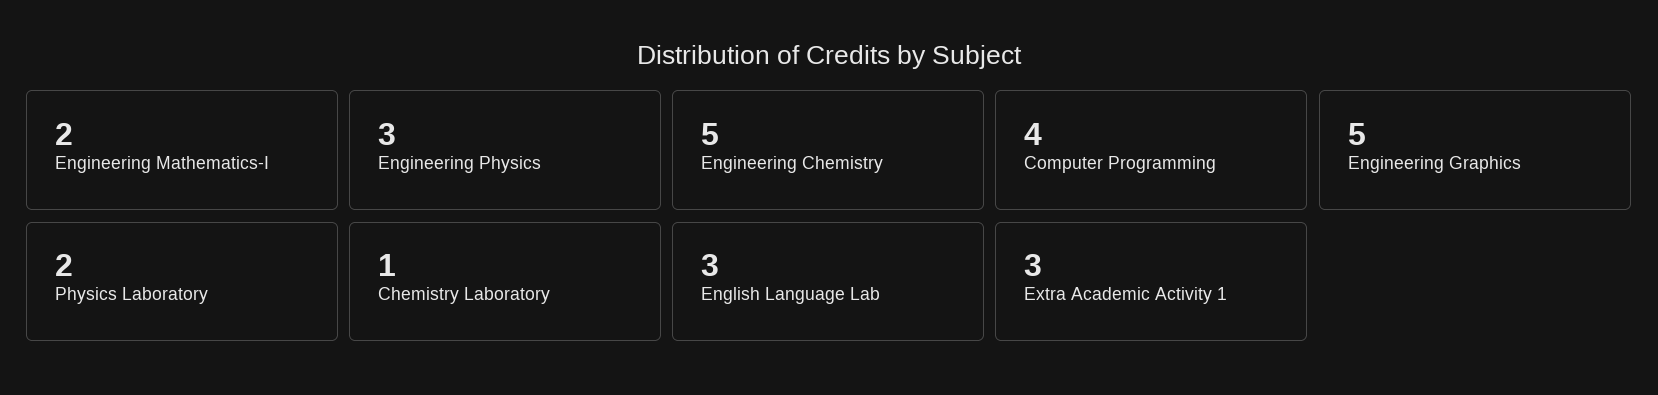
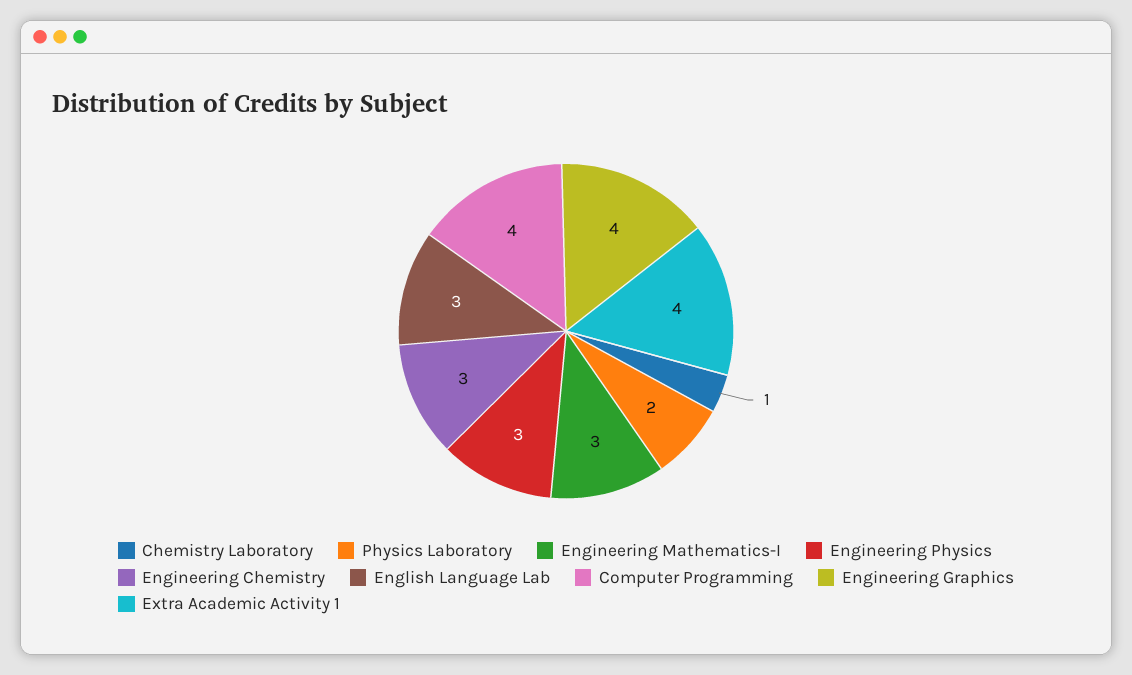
  {
-   "Engineering Mathematics-I": 2,
+   "Engineering Mathematics-I": 3,
    "Engineering Physics": 3,
-   "Engineering Chemistry": 5,
+   "Engineering Chemistry": 3,
    "Computer Programming": 4,
-   "Engineering Graphics": 5,
+   "Engineering Graphics": 4,
    "Physics Laboratory": 2,
    "Chemistry Laboratory": 1,
    "English Language Lab": 3,
-   "Extra Academic Activity 1": 3
+   "Extra Academic Activity 1": 4
  }

